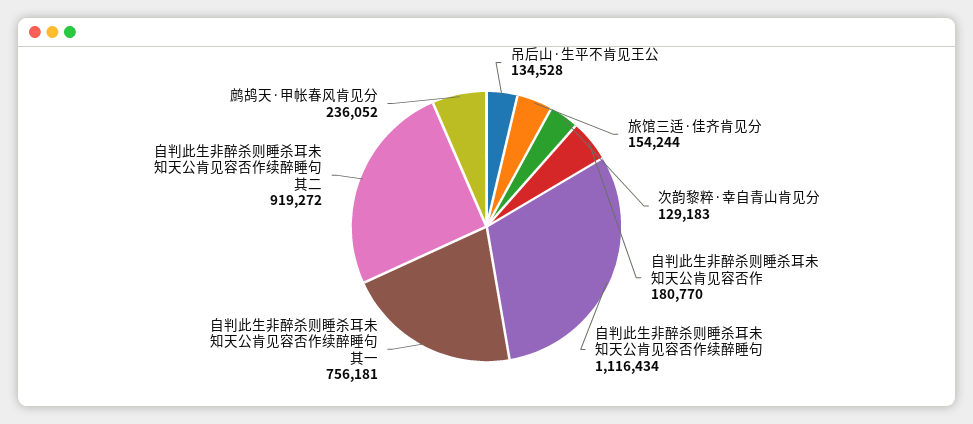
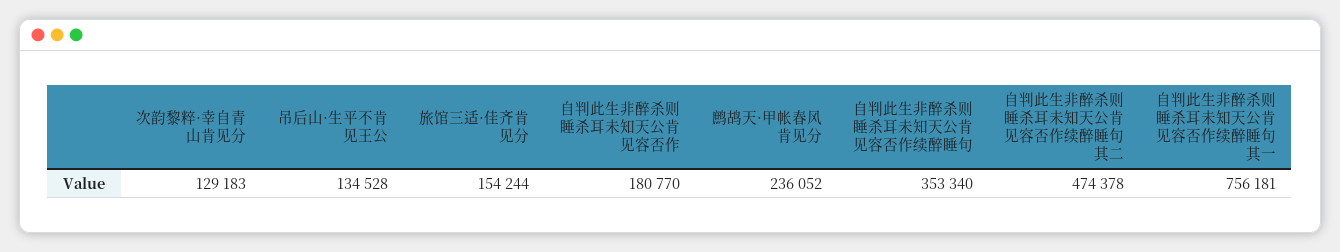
  {
    "吊后山·生平不肯见王公": 134528,
    "旅馆三适·佳齐肯见分": 154244,
    "次韵黎粹·幸自青山肯见分": 129183,
    "自判此生非醉杀则睡杀耳未知天公肯见容否作": 180770,
-   "自判此生非醉杀则睡杀耳未知天公肯见容否作续醉睡句": 1116434,
+   "自判此生非醉杀则睡杀耳未知天公肯见容否作续醉睡句": 353340,
    "自判此生非醉杀则睡杀耳未知天公肯见容否作续醉睡句 其一": 756181,
-   "自判此生非醉杀则睡杀耳未知天公肯见容否作续醉睡句 其二": 919272,
+   "自判此生非醉杀则睡杀耳未知天公肯见容否作续醉睡句 其二": 474378,
    "鹧鸪天·甲帐春风肯见分": 236052
  }

